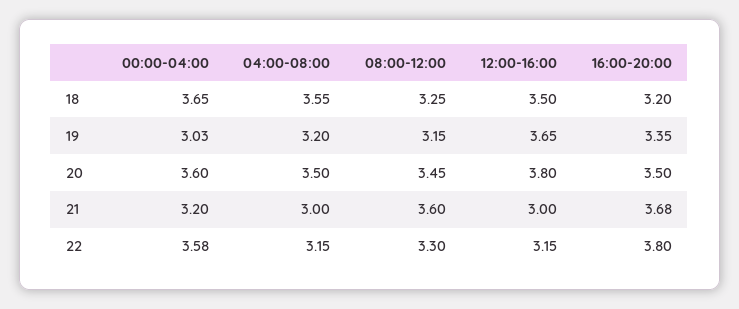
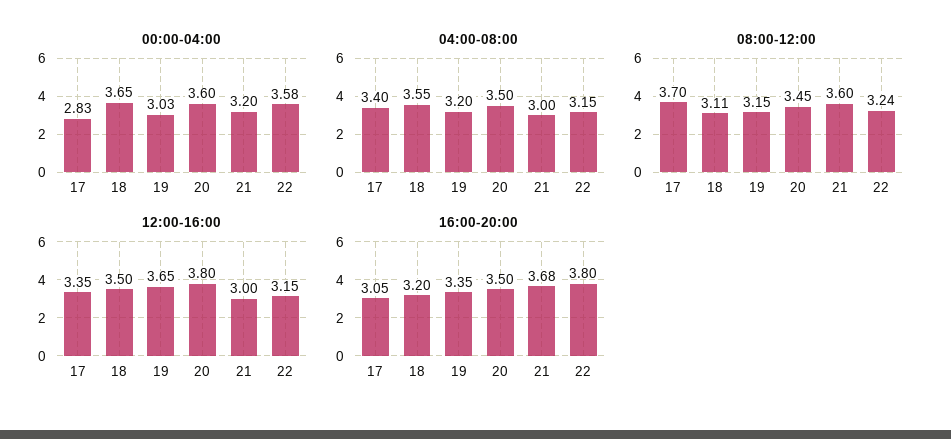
  {
    "00:00-04:00": {
      "18": 3.65,
      "19": 3.03,
      "20": 3.6,
      "21": 3.2,
-     "22": 3.58
+     "22": 3.58,
+     "17": 2.83
    },
    "04:00-08:00": {
      "18": 3.55,
      "19": 3.2,
      "20": 3.5,
      "21": 3,
-     "22": 3.15
+     "22": 3.15,
+     "17": 3.4
    },
    "08:00-12:00": {
-     "18": 3.25,
+     "18": 3.11,
      "19": 3.15,
      "20": 3.45,
      "21": 3.6,
-     "22": 3.3
+     "22": 3.24,
+     "17": 3.7
    },
    "12:00-16:00": {
      "18": 3.5,
      "19": 3.65,
      "20": 3.8,
      "21": 3,
-     "22": 3.15
+     "22": 3.15,
+     "17": 3.35
    },
    "16:00-20:00": {
      "18": 3.2,
      "19": 3.35,
      "20": 3.5,
      "21": 3.68,
-     "22": 3.8
+     "22": 3.8,
+     "17": 3.05
    }
  }

